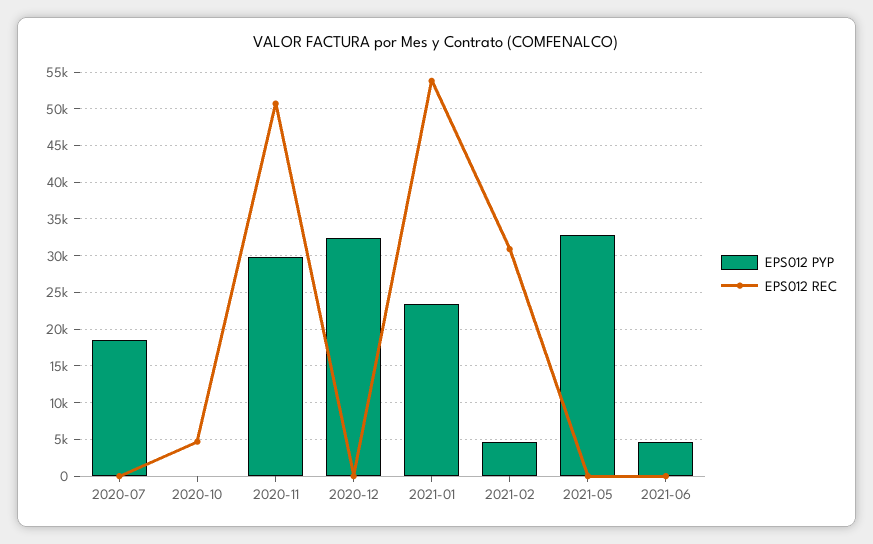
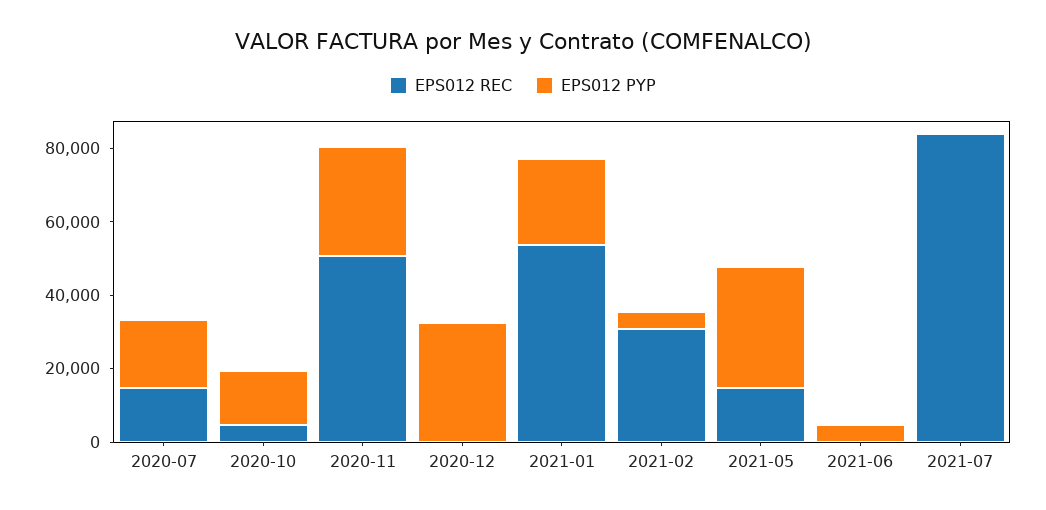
  {
    "EPS012 PYP": {
      "2020-07": 19000,
-     "2020-10": 0,
+     "2020-10": 15000,
      "2020-11": 30000,
      "2020-12": 32000,
      "2021-01": 23000,
      "2021-02": 5000,
      "2021-05": 33000,
-     "2021-06": 5000
+     "2021-06": 5000,
+     "2021-07": 0
    },
    "EPS012 REC": {
-     "2020-07": 0,
+     "2020-07": 15000,
      "2020-10": 5000,
      "2020-11": 51000,
      "2020-12": 0,
      "2021-01": 54000,
      "2021-02": 31000,
-     "2021-05": 0,
+     "2021-05": 15000,
-     "2021-06": 0
+     "2021-06": 0,
+     "2021-07": 85000
    }
  }

